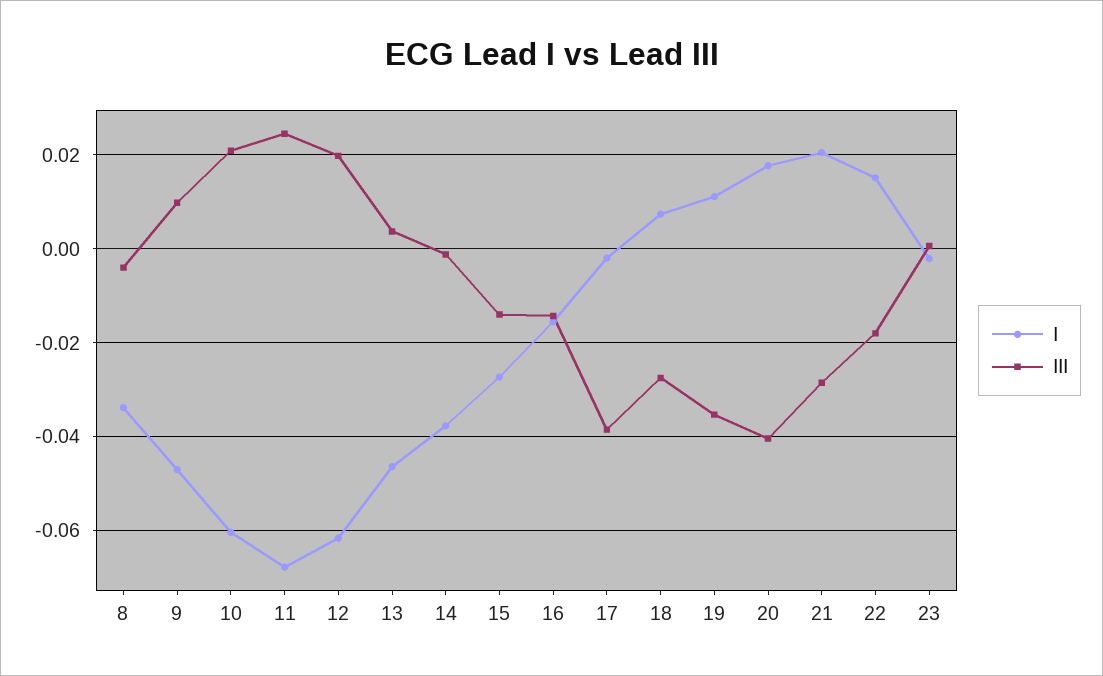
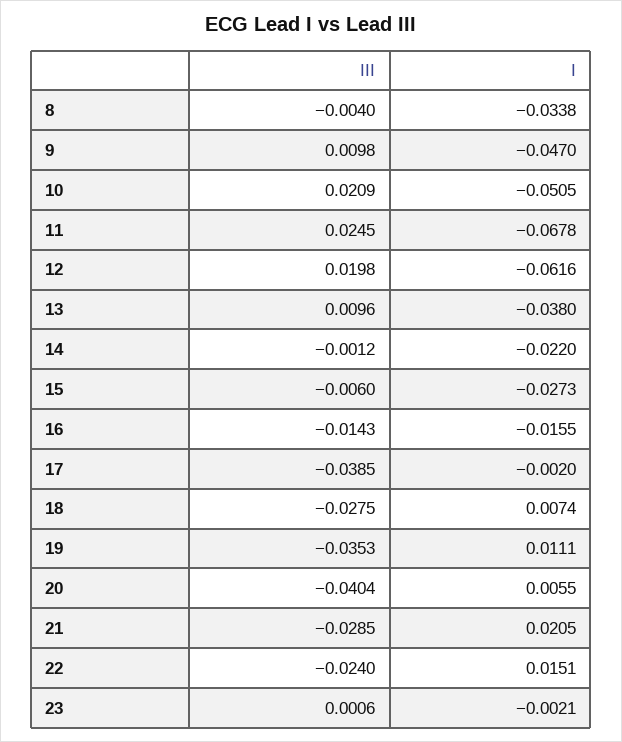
  {
    "I": {
      "8": -0.0338,
      "9": -0.047,
-     "10": -0.06,
+     "10": -0.0505,
      "11": -0.0678,
      "12": -0.0616,
-     "13": -0.046,
+     "13": -0.038,
-     "14": -0.038,
+     "14": -0.022,
      "15": -0.0273,
      "16": -0.0155,
      "17": -0.002,
      "18": 0.0074,
      "19": 0.0111,
-     "20": 0.018,
+     "20": 0.0055,
      "21": 0.0205,
      "22": 0.0151,
      "23": -0.0021
    },
    "III": {
      "8": -0.004,
      "9": 0.0098,
      "10": 0.0209,
      "11": 0.0245,
      "12": 0.0198,
-     "13": 0.004,
+     "13": 0.0096,
      "14": -0.0012,
-     "15": -0.014,
+     "15": -0.006,
      "16": -0.0143,
      "17": -0.0385,
      "18": -0.0275,
      "19": -0.0353,
      "20": -0.0404,
      "21": -0.0285,
-     "22": -0.018,
+     "22": -0.024,
      "23": 0.0006
    }
  }

